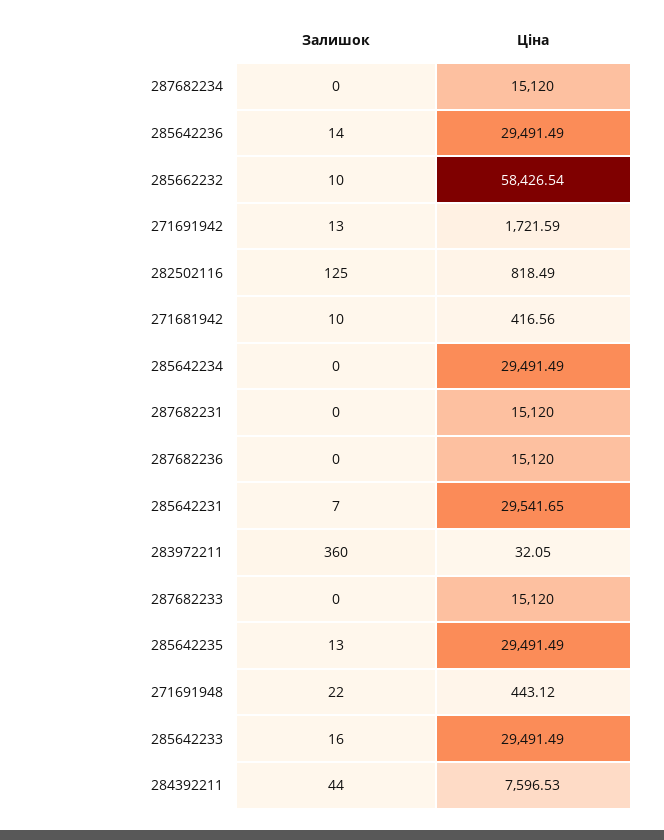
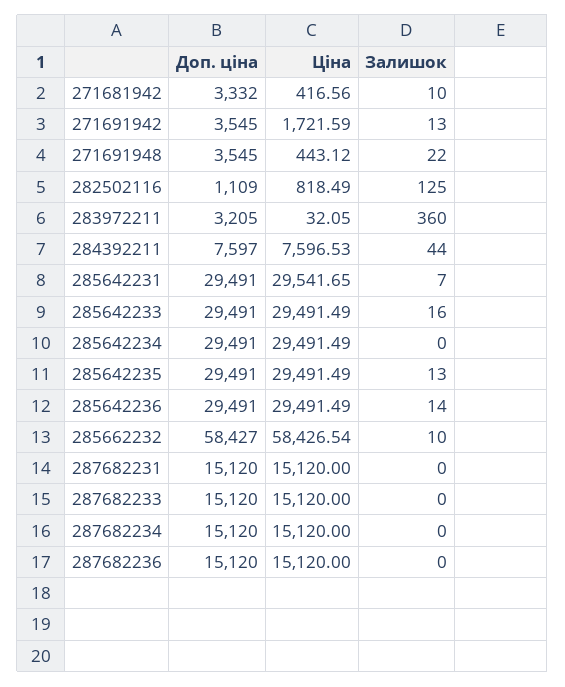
  {
    "Залишок": {
      "287682234": 0,
      "285642236": 14,
      "285662232": 10,
      "271691942": 13,
      "282502116": 125,
      "271681942": 10,
      "285642234": 0,
      "287682231": 0,
      "287682236": 0,
      "285642231": 7,
      "283972211": 360,
      "287682233": 0,
      "285642235": 13,
      "271691948": 22,
      "285642233": 16,
      "284392211": 44
    },
    "Ціна": {
      "287682234": 15120,
      "285642236": 29491.49,
      "285662232": 58426.54,
      "271691942": 1721.59,
      "282502116": 818.49,
      "271681942": 416.56,
      "285642234": 29491.49,
      "287682231": 15120,
      "287682236": 15120,
      "285642231": 29541.65,
      "283972211": 32.05,
      "287682233": 15120,
      "285642235": 29491.49,
      "271691948": 443.12,
      "285642233": 29491.49,
      "284392211": 7596.53
-   }
+   },
+   "Доп. ціна": {
+     "271681942": 3332,
+     "271691942": 3545,
+     "271691948": 3545,
+     "282502116": 1109,
+     "283972211": 3205,
+     "284392211": 7597,
+     "285642231": 29491,
+     "285642233": 29491,
+     "285642234": 29491,
+     "285642235": 29491,
+     "285642236": 29491,
+     "285662232": 58427,
+     "287682231": 15120,
+     "287682233": 15120,
+     "287682234": 15120,
+     "287682236": 15120
+   }
  }

